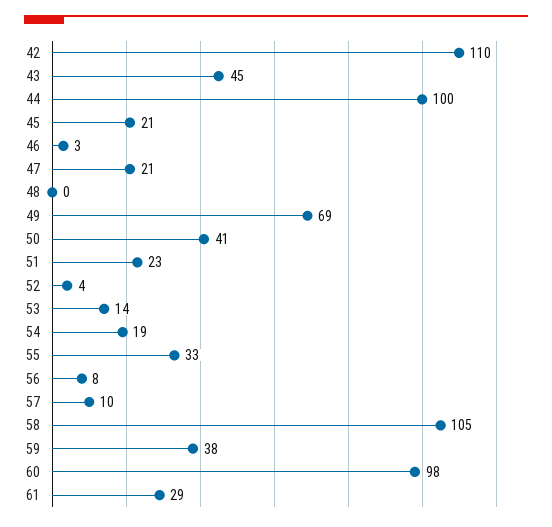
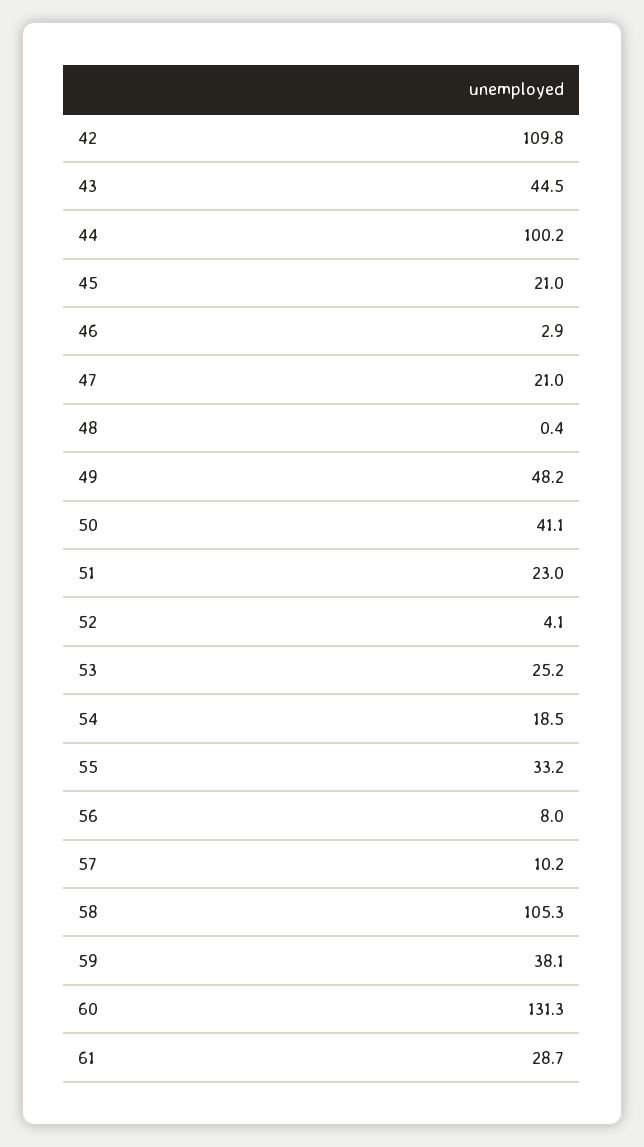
  {
    "42": 109.8,
    "43": 44.5,
    "44": 100.2,
    "45": 21,
    "46": 2.9,
    "47": 21,
    "48": 0.4,
-   "49": 69,
+   "49": 48.2,
    "50": 41.1,
    "51": 23,
    "52": 4.1,
-   "53": 14,
+   "53": 25.2,
    "54": 18.5,
    "55": 33.2,
    "56": 8,
    "57": 10.2,
    "58": 105.3,
    "59": 38.1,
-   "60": 98,
+   "60": 131.3,
    "61": 28.7
  }

